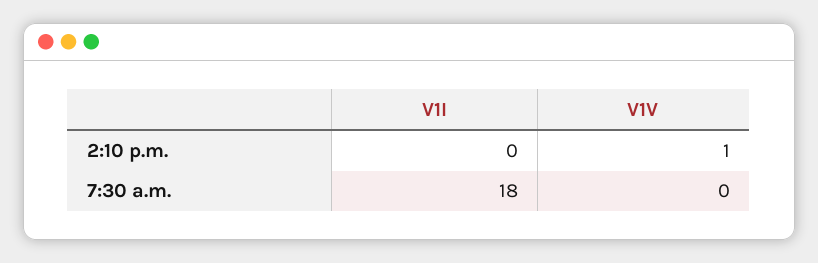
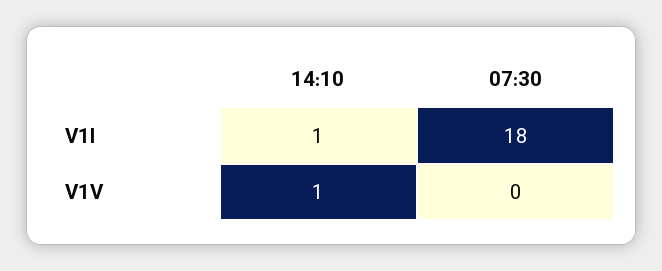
  {
    "V1I": {
-     "2:10 p.m.": 0,
+     "2:10 p.m.": 1,
      "7:30 a.m.": 18
    },
    "V1V": {
      "2:10 p.m.": 1,
      "7:30 a.m.": 0
    }
  }

